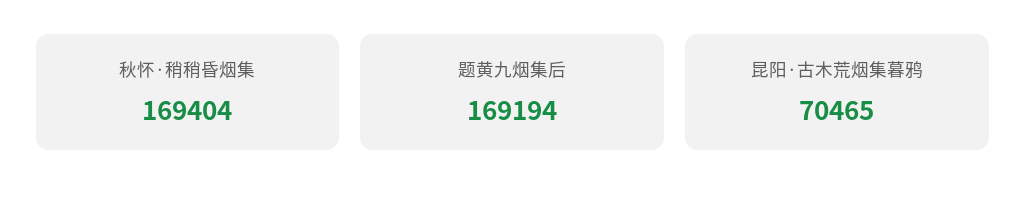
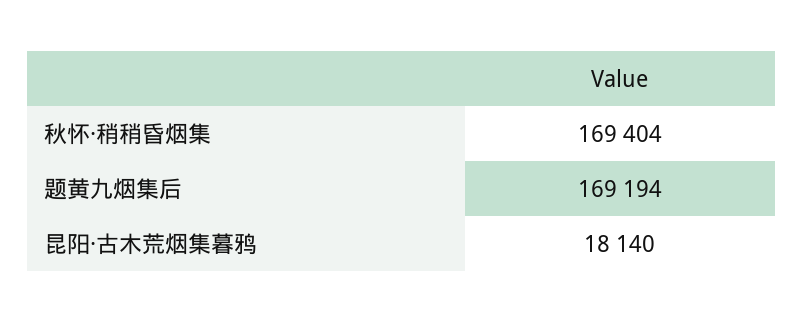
  {
    "秋怀·稍稍昏烟集": 169404,
    "题黄九烟集后": 169194,
-   "昆阳·古木荒烟集暮鸦": 70465
+   "昆阳·古木荒烟集暮鸦": 18140
  }

